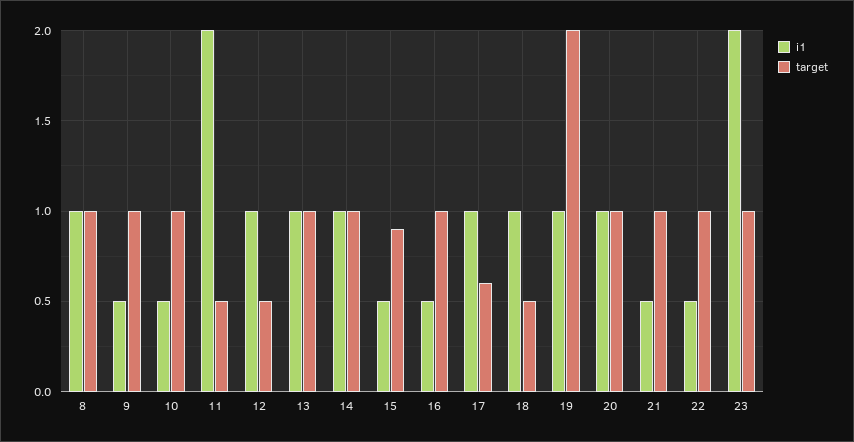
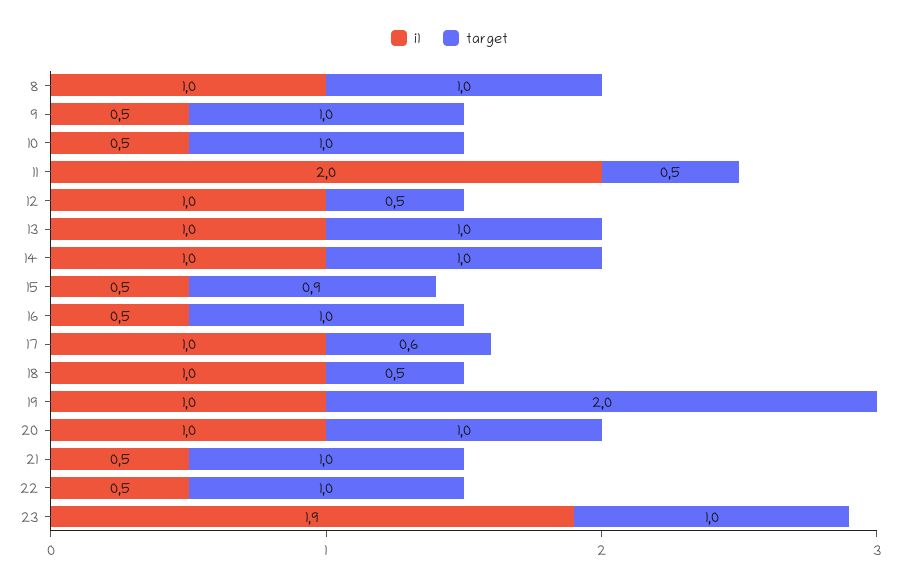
  {
    "i1": {
      "8": 1,
      "9": 0.5,
      "10": 0.5,
      "11": 2,
      "12": 1,
      "13": 1,
      "14": 1,
      "15": 0.5,
      "16": 0.5,
      "17": 1,
      "18": 1,
      "19": 1,
      "20": 1,
      "21": 0.5,
      "22": 0.5,
-     "23": 2
+     "23": 1.9
    },
    "target": {
      "8": 1,
      "9": 1,
      "10": 1,
      "11": 0.5,
      "12": 0.5,
      "13": 1,
      "14": 1,
      "15": 0.9,
      "16": 1,
      "17": 0.6,
      "18": 0.5,
      "19": 2,
      "20": 1,
      "21": 1,
      "22": 1,
      "23": 1
    }
  }

